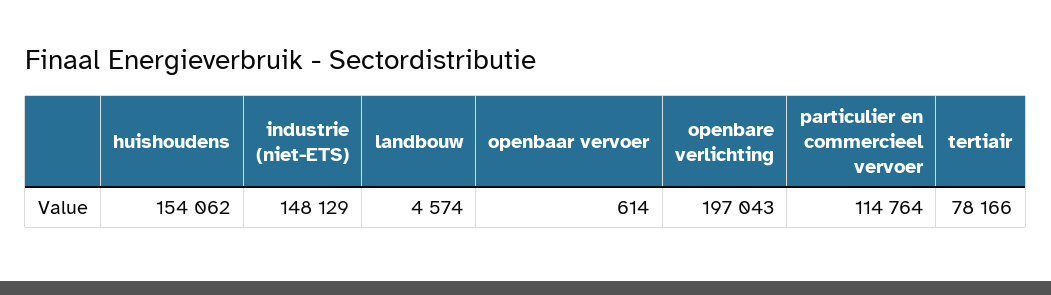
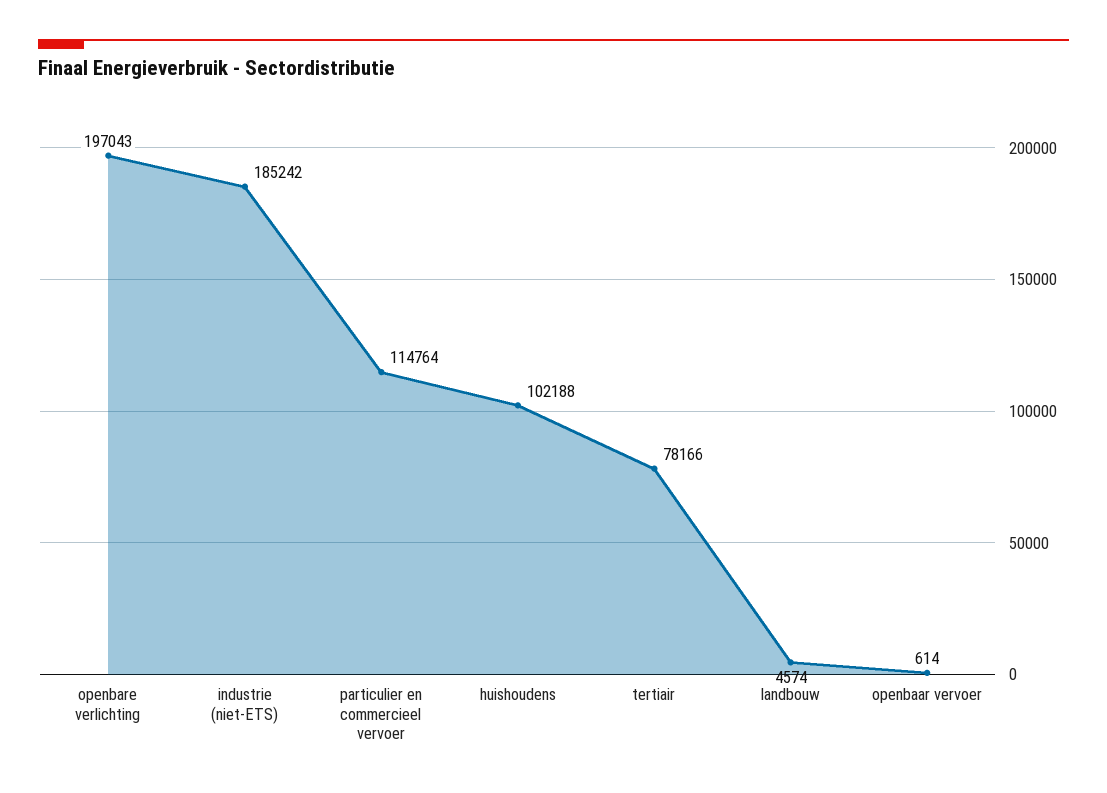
  {
-   "huishoudens": 154062,
+   "huishoudens": 102188,
-   "industrie (niet-ETS)": 148129,
+   "industrie (niet-ETS)": 185242,
    "landbouw": 4574,
    "openbaar vervoer": 614,
    "openbare verlichting": 197043,
    "particulier en commercieel vervoer": 114764,
    "tertiair": 78166
  }

